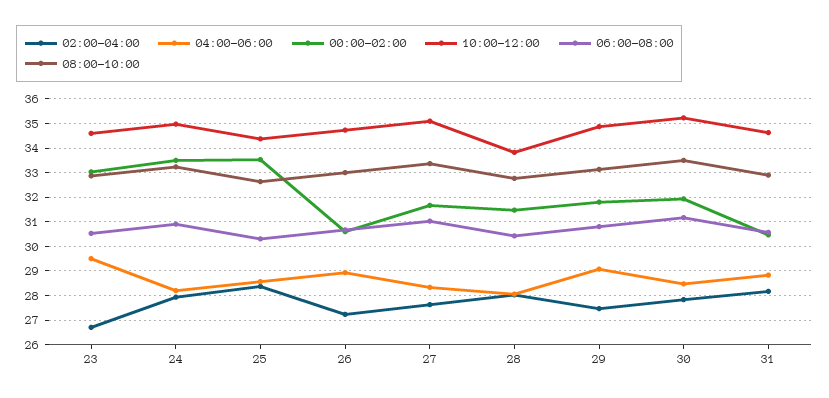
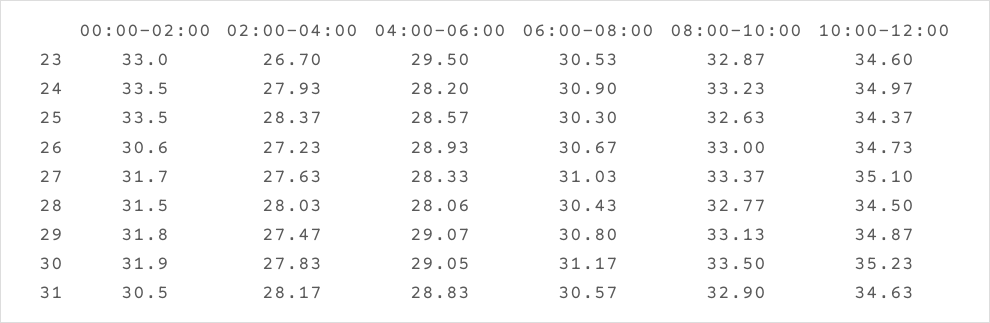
  {
    "02:00-04:00": {
      "23": 26.7,
      "24": 27.93,
      "25": 28.37,
      "26": 27.23,
      "27": 27.63,
      "28": 28.03,
      "29": 27.47,
      "30": 27.83,
      "31": 28.17
    },
    "04:00-06:00": {
      "23": 29.5,
      "24": 28.2,
      "25": 28.57,
      "26": 28.93,
      "27": 28.33,
      "28": 28.06,
      "29": 29.07,
-     "30": 28.5,
+     "30": 29.05,
      "31": 28.83
    },
    "00:00-02:00": {
      "23": 33,
      "24": 33.5,
      "25": 33.5,
      "26": 30.6,
      "27": 31.7,
      "28": 31.5,
      "29": 31.8,
      "30": 31.9,
      "31": 30.5
    },
    "10:00-12:00": {
      "23": 34.6,
      "24": 34.97,
      "25": 34.37,
      "26": 34.73,
      "27": 35.1,
-     "28": 33.75,
+     "28": 34.5,
      "29": 34.87,
      "30": 35.23,
      "31": 34.63
    },
    "06:00-08:00": {
      "23": 30.53,
      "24": 30.9,
      "25": 30.3,
      "26": 30.67,
      "27": 31.03,
      "28": 30.43,
      "29": 30.8,
      "30": 31.17,
      "31": 30.57
    },
    "08:00-10:00": {
      "23": 32.87,
      "24": 33.23,
      "25": 32.63,
      "26": 33,
      "27": 33.37,
      "28": 32.77,
      "29": 33.13,
      "30": 33.5,
      "31": 32.9
    }
  }

